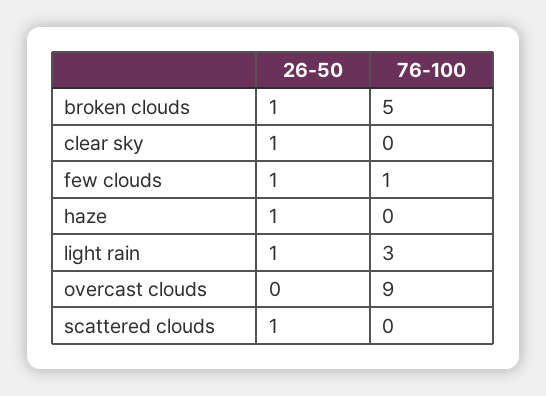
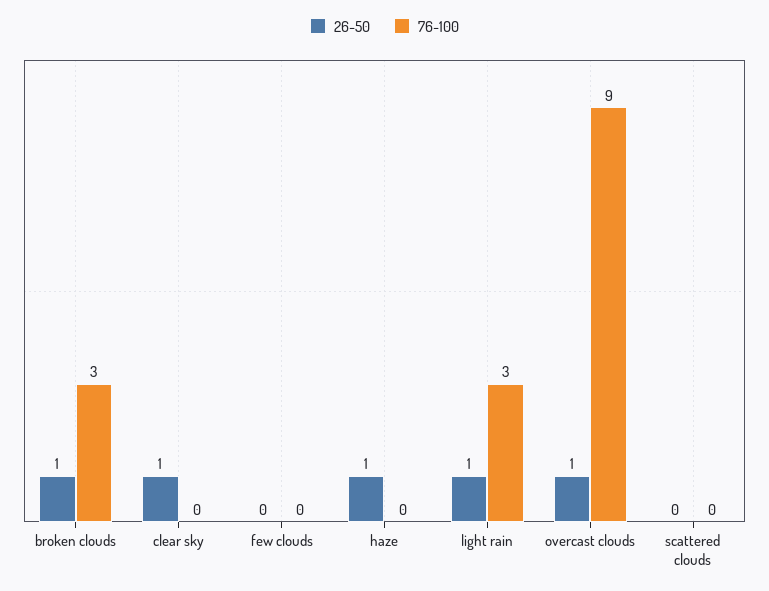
  {
    "26-50": {
      "broken clouds": 1,
      "clear sky": 1,
-     "few clouds": 1,
+     "few clouds": 0,
      "haze": 1,
      "light rain": 1,
-     "overcast clouds": 0,
+     "overcast clouds": 1,
-     "scattered clouds": 1
+     "scattered clouds": 0
    },
    "76-100": {
-     "broken clouds": 5,
+     "broken clouds": 3,
      "clear sky": 0,
-     "few clouds": 1,
+     "few clouds": 0,
      "haze": 0,
      "light rain": 3,
      "overcast clouds": 9,
      "scattered clouds": 0
    }
  }

